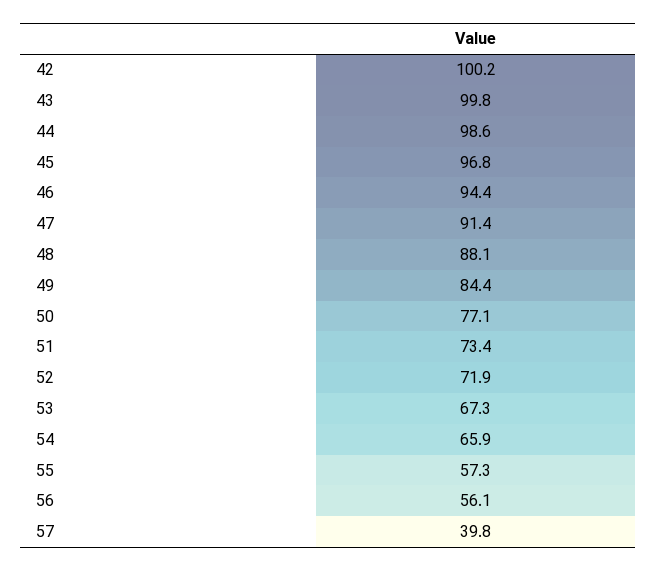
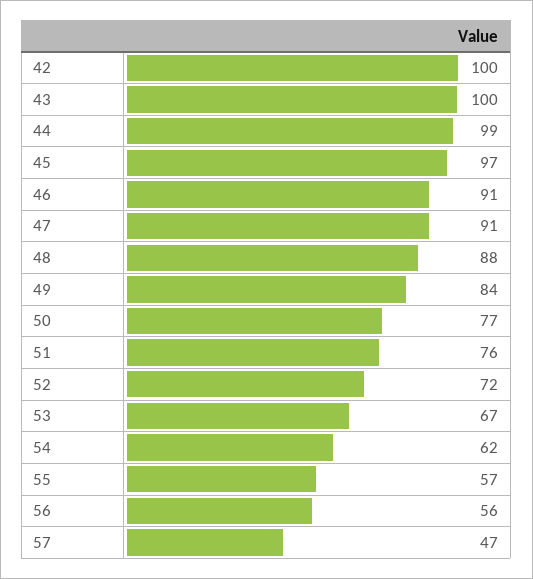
  {
    "42": 100.2,
    "43": 99.8,
    "44": 98.6,
    "45": 96.8,
-   "46": 94.4,
+   "46": 91,
    "47": 91.4,
    "48": 88.1,
    "49": 84.4,
    "50": 77.1,
-   "51": 73.4,
+   "51": 76,
    "52": 71.9,
    "53": 67.3,
-   "54": 65.9,
+   "54": 62,
    "55": 57.3,
    "56": 56.1,
-   "57": 39.8
+   "57": 47
  }

